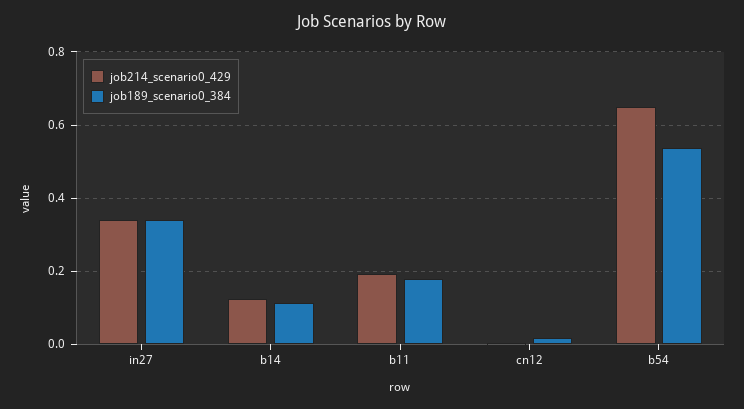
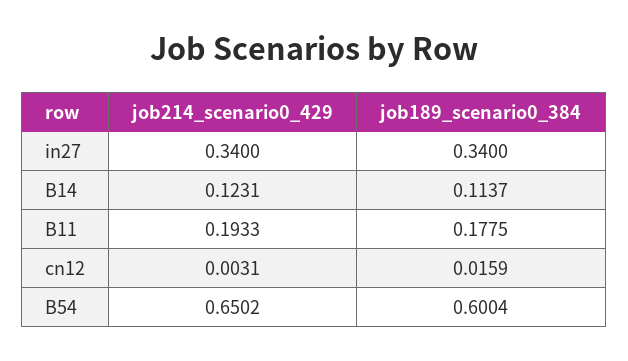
  {
    "job214_scenario0_429": {
      "in27": 0.34,
      "b14": 0.1231,
      "b11": 0.1933,
      "cn12": 0.0031,
      "b54": 0.6502
    },
    "job189_scenario0_384": {
      "in27": 0.34,
      "b14": 0.1137,
      "b11": 0.1775,
      "cn12": 0.0159,
-     "b54": 0.54
+     "b54": 0.6004
    }
  }

